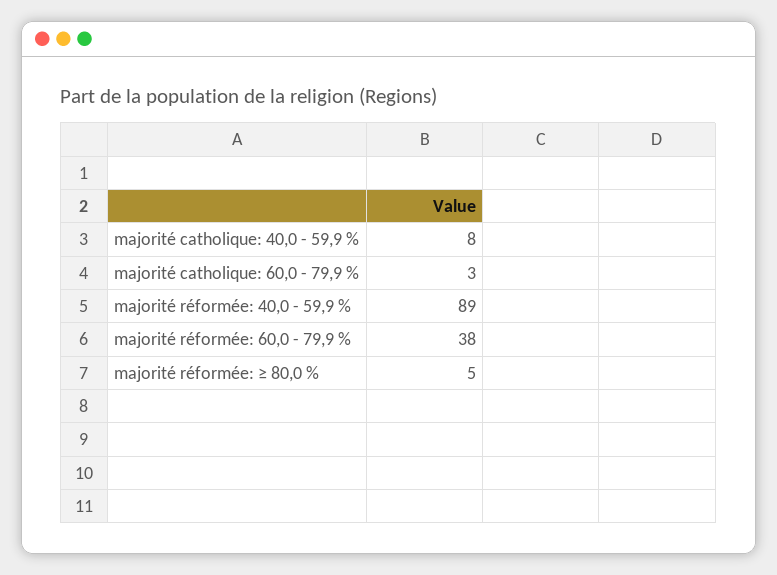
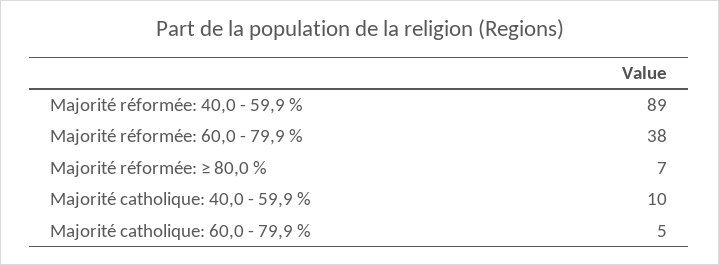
  {
-   "majorité catholique: 40,0 - 59,9 %": 8,
+   "majorité catholique: 40,0 - 59,9 %": 10,
-   "majorité catholique: 60,0 - 79,9 %": 3,
+   "majorité catholique: 60,0 - 79,9 %": 5,
    "majorité réformée: 40,0 - 59,9 %": 89,
    "majorité réformée: 60,0 - 79,9 %": 38,
-   "majorité réformée: ≥ 80,0 %": 5
+   "majorité réformée: ≥ 80,0 %": 7
  }

